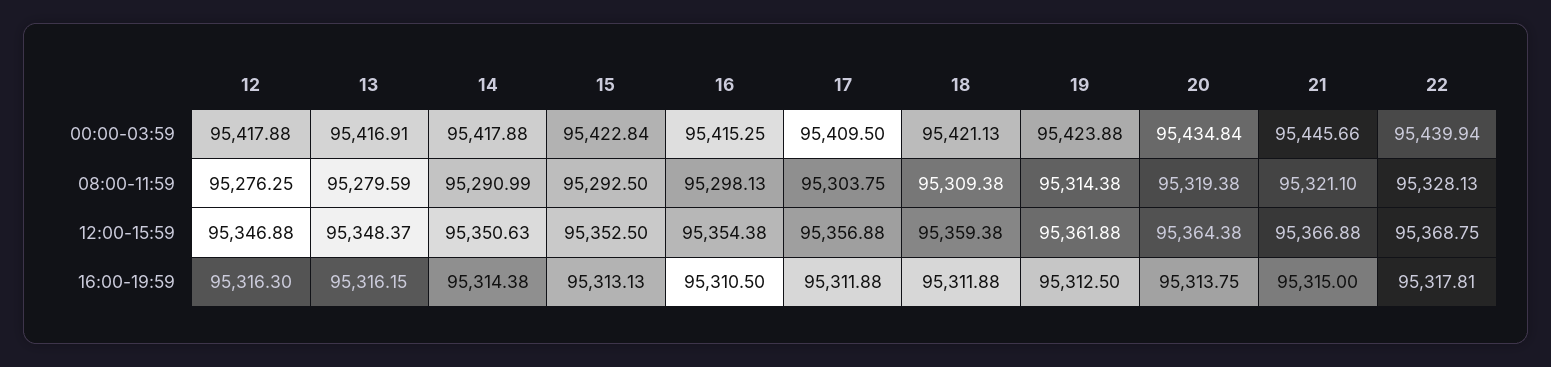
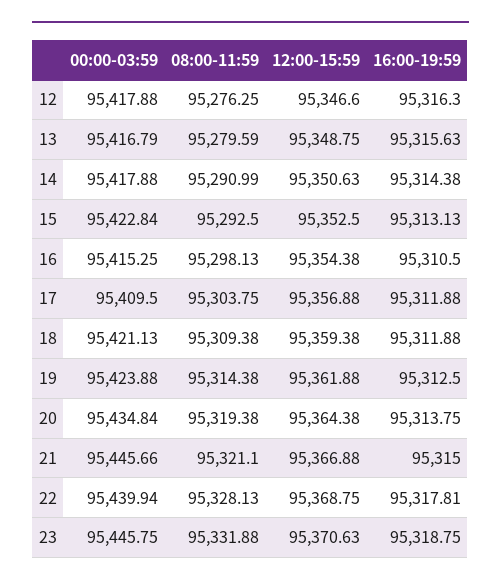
  {
    "12": {
      "00:00-03:59": 95417.88,
      "08:00-11:59": 95276.25,
-     "12:00-15:59": 95346.88,
+     "12:00-15:59": 95346.6,
      "16:00-19:59": 95316.3
    },
    "13": {
-     "00:00-03:59": 95416.91,
+     "00:00-03:59": 95416.79,
      "08:00-11:59": 95279.59,
-     "12:00-15:59": 95348.37,
+     "12:00-15:59": 95348.75,
-     "16:00-19:59": 95316.15
+     "16:00-19:59": 95315.63
    },
    "14": {
      "00:00-03:59": 95417.88,
      "08:00-11:59": 95290.99,
      "12:00-15:59": 95350.63,
      "16:00-19:59": 95314.38
    },
    "15": {
      "00:00-03:59": 95422.84,
      "08:00-11:59": 95292.5,
      "12:00-15:59": 95352.5,
      "16:00-19:59": 95313.13
    },
    "16": {
      "00:00-03:59": 95415.25,
      "08:00-11:59": 95298.13,
      "12:00-15:59": 95354.38,
      "16:00-19:59": 95310.5
    },
    "17": {
      "00:00-03:59": 95409.5,
      "08:00-11:59": 95303.75,
      "12:00-15:59": 95356.88,
      "16:00-19:59": 95311.88
    },
    "18": {
      "00:00-03:59": 95421.13,
      "08:00-11:59": 95309.38,
      "12:00-15:59": 95359.38,
      "16:00-19:59": 95311.88
    },
    "19": {
      "00:00-03:59": 95423.88,
      "08:00-11:59": 95314.38,
      "12:00-15:59": 95361.88,
      "16:00-19:59": 95312.5
    },
    "20": {
      "00:00-03:59": 95434.84,
      "08:00-11:59": 95319.38,
      "12:00-15:59": 95364.38,
      "16:00-19:59": 95313.75
    },
    "21": {
      "00:00-03:59": 95445.66,
      "08:00-11:59": 95321.1,
      "12:00-15:59": 95366.88,
      "16:00-19:59": 95315
    },
    "22": {
      "00:00-03:59": 95439.94,
      "08:00-11:59": 95328.13,
      "12:00-15:59": 95368.75,
      "16:00-19:59": 95317.81
-   }
+   },
+   "23": {
+     "00:00-03:59": 95445.75,
+     "08:00-11:59": 95331.88,
+     "12:00-15:59": 95370.63,
+     "16:00-19:59": 95318.75
+   }
  }

